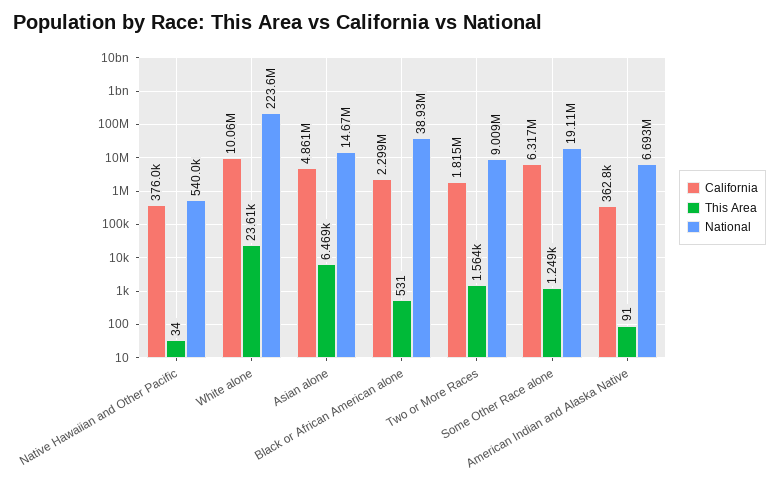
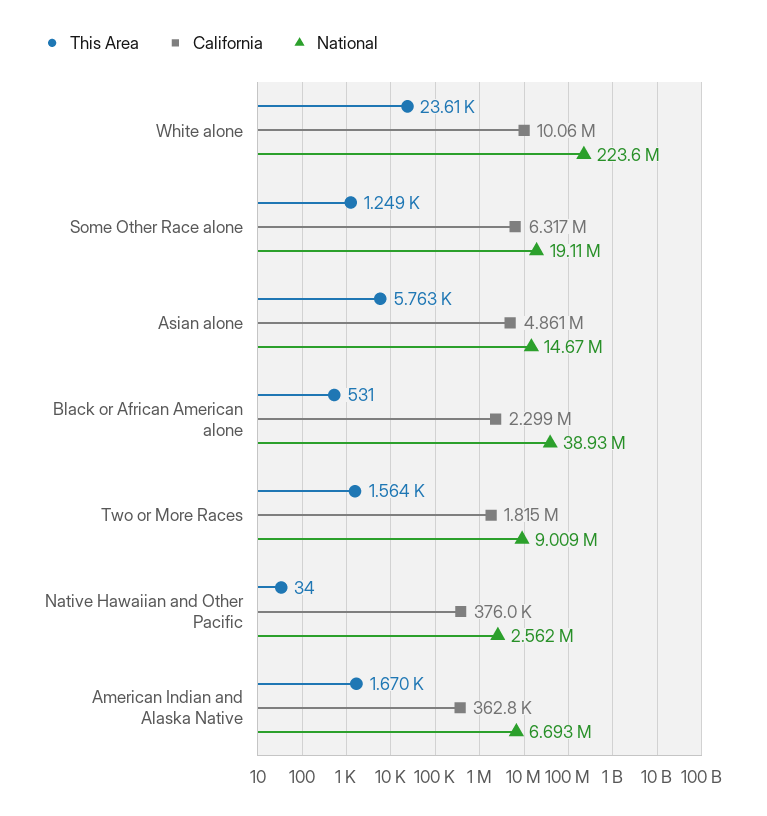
  {
    "California": {
      "Native Hawaiian and Other Pacific": 376000,
      "White alone": 10060000,
      "Asian alone": 4861000,
      "Black or African American alone": 2299000,
      "Two or More Races": 1815000,
      "Some Other Race alone": 6317000,
      "American Indian and Alaska Native": 362800
    },
    "This Area": {
      "Native Hawaiian and Other Pacific": 34,
      "White alone": 23610,
-     "Asian alone": 6469,
+     "Asian alone": 5763,
      "Black or African American alone": 531,
      "Two or More Races": 1564,
      "Some Other Race alone": 1249,
-     "American Indian and Alaska Native": 91
+     "American Indian and Alaska Native": 1670
    },
    "National": {
-     "Native Hawaiian and Other Pacific": 540000,
+     "Native Hawaiian and Other Pacific": 2562000,
      "White alone": 223600000,
      "Asian alone": 14670000,
      "Black or African American alone": 38930000,
      "Two or More Races": 9009000,
      "Some Other Race alone": 19110000,
      "American Indian and Alaska Native": 6693000
    }
  }

